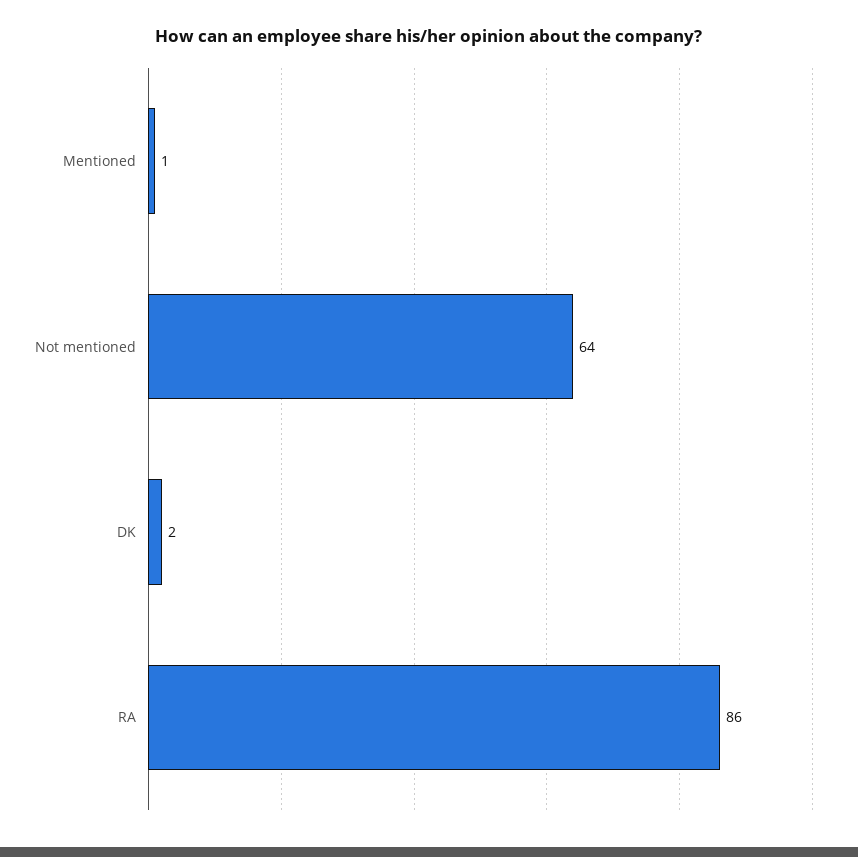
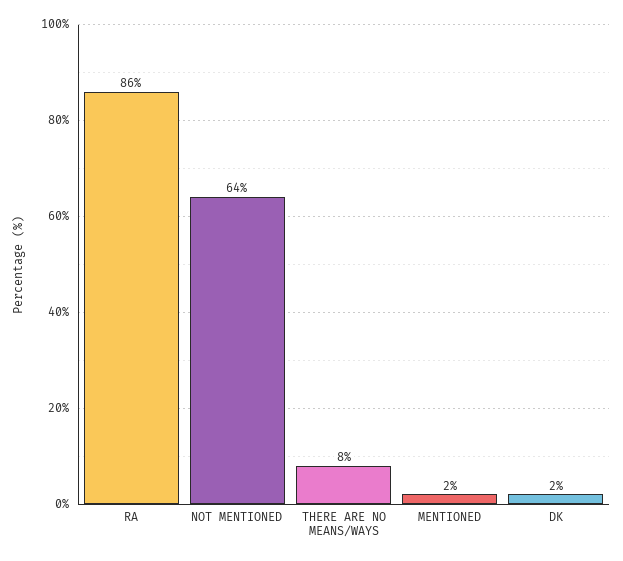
  {
-   "Mentioned": 1,
+   "Mentioned": 2,
    "Not mentioned": 64,
    "DK": 2,
-   "RA": 86
+   "RA": 86,
+   "THERE ARE NO MEANS/WAYS": 8
  }

